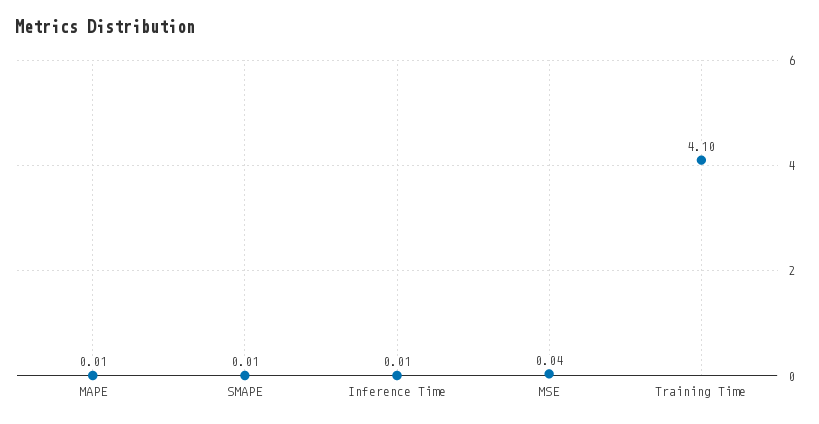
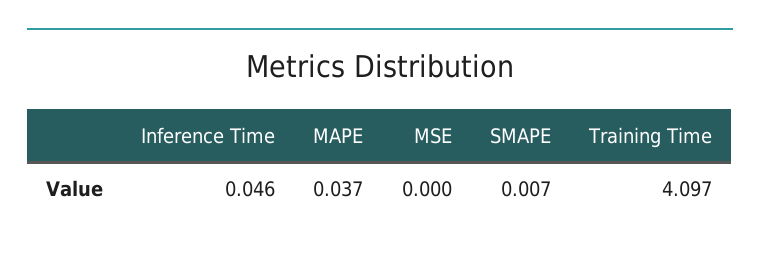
  {
-   "MAPE": 0.01,
+   "MAPE": 0.037,
    "SMAPE": 0.007,
-   "Inference Time": 0.01,
+   "Inference Time": 0.046,
-   "MSE": 0.04,
+   "MSE": 0,
    "Training Time": 4.097
  }

